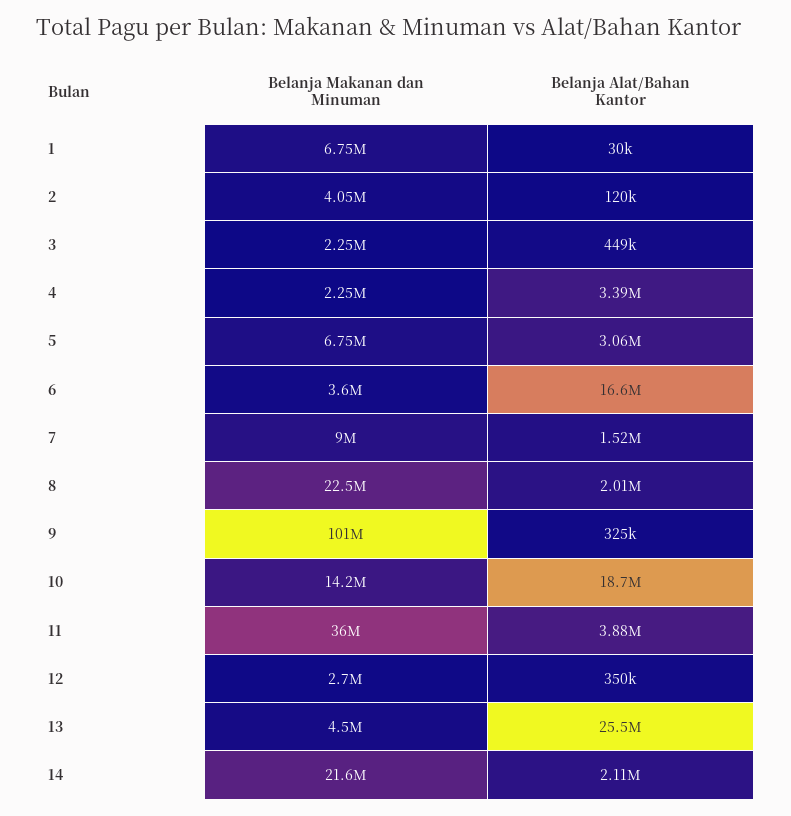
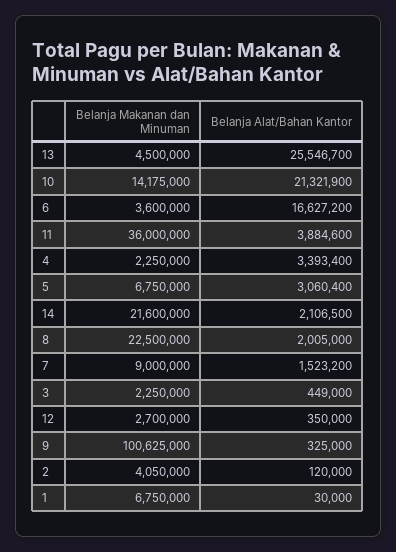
  {
    "Belanja Makanan dan Minuman": {
      "1": 6750000,
      "2": 4050000,
      "3": 2250000,
      "4": 2250000,
      "5": 6750000,
      "6": 3600000,
      "7": 9000000,
      "8": 22500000,
      "9": 100625000,
      "10": 14175000,
      "11": 36000000,
      "12": 2700000,
      "13": 4500000,
      "14": 21600000
    },
    "Belanja Alat/Bahan Kantor": {
      "1": 30000,
      "2": 120000,
      "3": 449000,
      "4": 3393400,
      "5": 3060400,
      "6": 16627200,
      "7": 1523200,
      "8": 2005000,
      "9": 325000,
-     "10": 18700000,
+     "10": 21321900,
      "11": 3884600,
      "12": 350000,
      "13": 25546700,
      "14": 2106500
    }
  }

